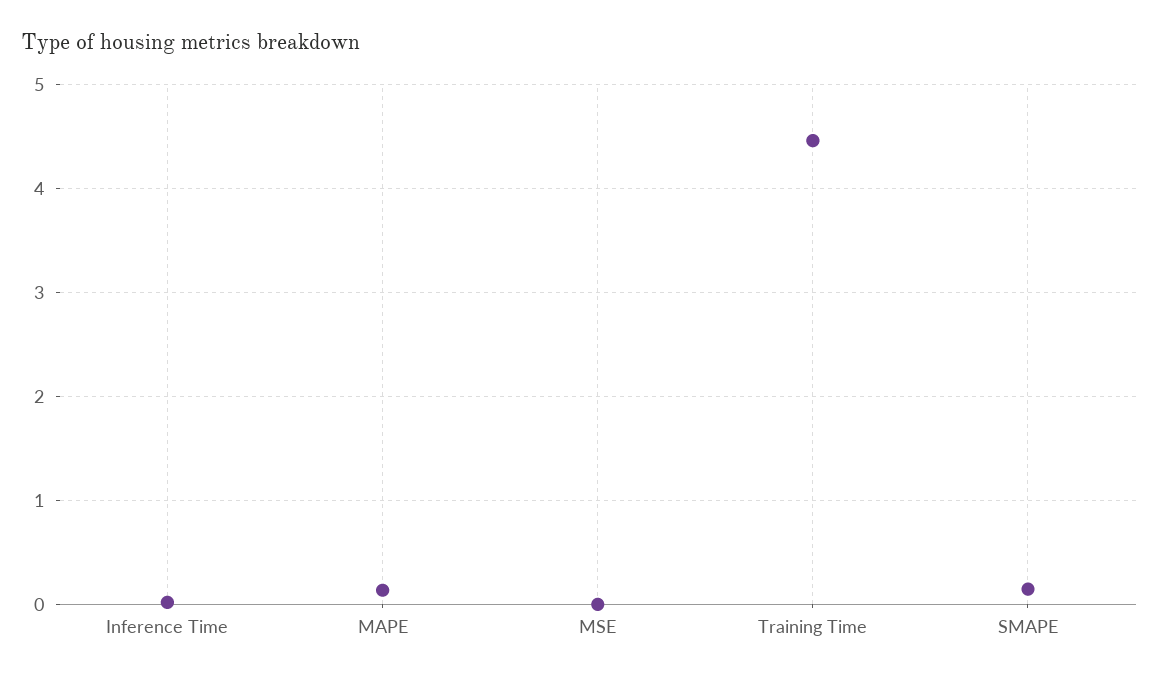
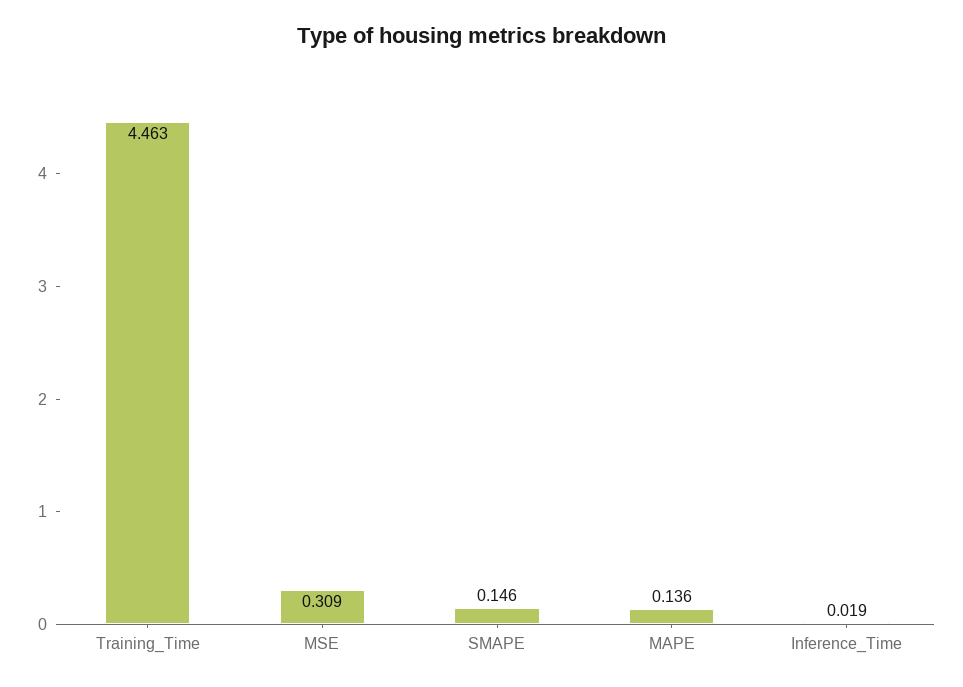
  {
    "Inference Time": 0.019,
    "MAPE": 0.136,
-   "MSE": 0,
+   "MSE": 0.309,
    "Training Time": 4.463,
    "SMAPE": 0.146
  }

